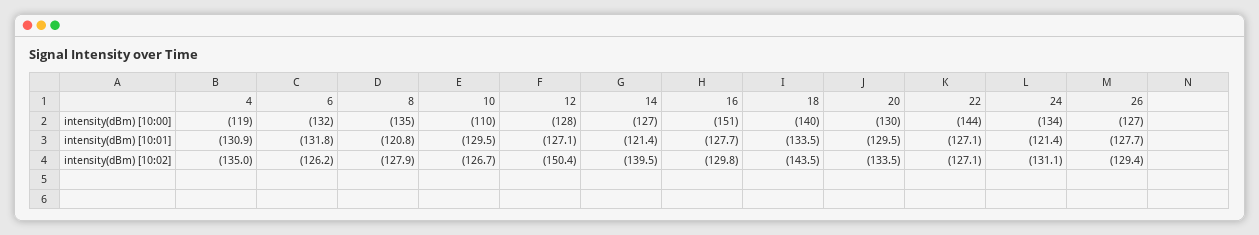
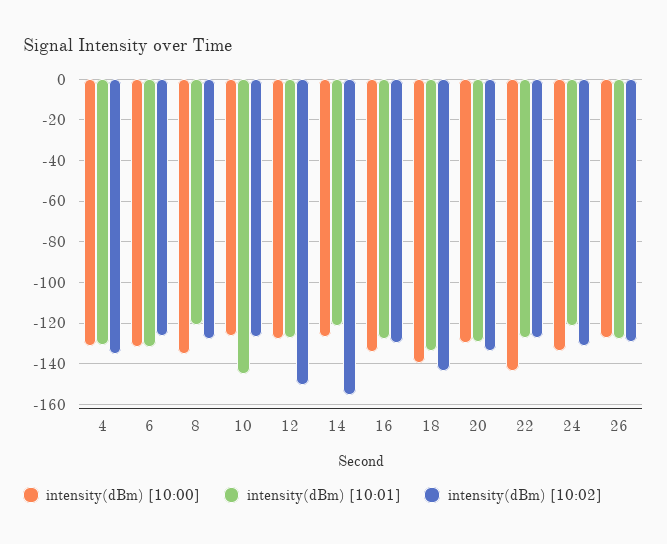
  {
    "intensity(dBm) [10:00]": {
-     "4": -119,
+     "4": -130,
      "6": -132,
      "8": -135,
-     "10": -110,
+     "10": -125,
      "12": -128,
      "14": -127,
-     "16": -151,
+     "16": -135,
      "18": -140,
      "20": -130,
      "22": -144,
      "24": -134,
      "26": -127
    },
    "intensity(dBm) [10:01]": {
      "4": -130.9,
      "6": -131.8,
      "8": -120.8,
-     "10": -129.5,
+     "10": -145,
      "12": -127.1,
      "14": -121.4,
      "16": -127.7,
      "18": -133.5,
      "20": -129.5,
      "22": -127.1,
      "24": -121.4,
      "26": -127.7
    },
    "intensity(dBm) [10:02]": {
      "4": -135,
      "6": -126.2,
      "8": -127.9,
      "10": -126.7,
      "12": -150.4,
-     "14": -139.5,
+     "14": -155,
      "16": -129.8,
      "18": -143.5,
      "20": -133.5,
      "22": -127.1,
      "24": -131.1,
      "26": -129.4
    }
  }

